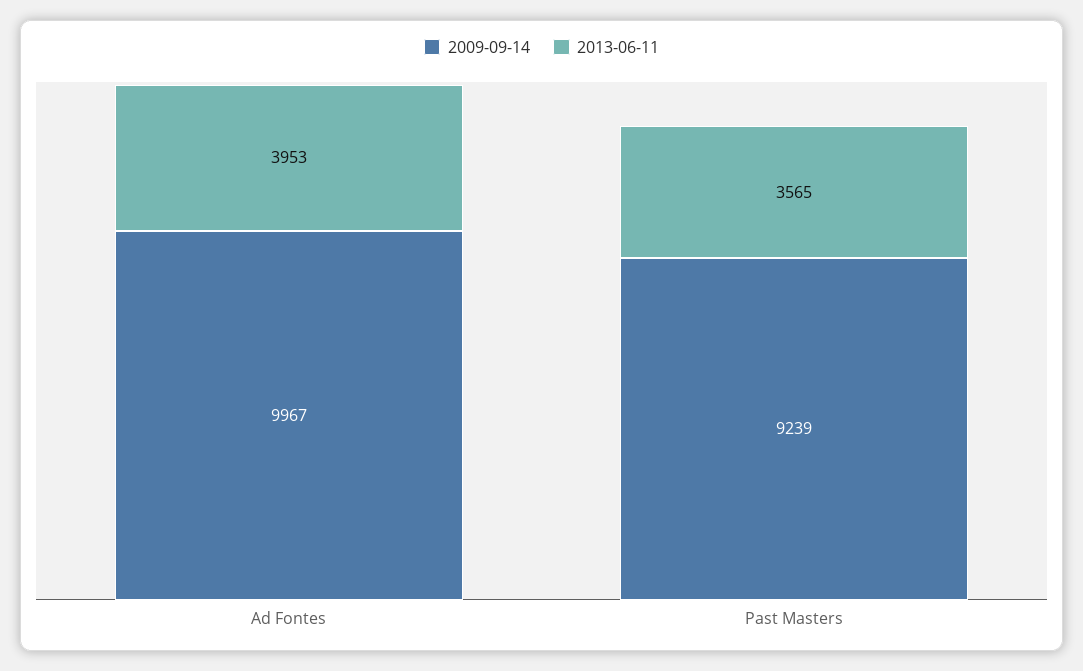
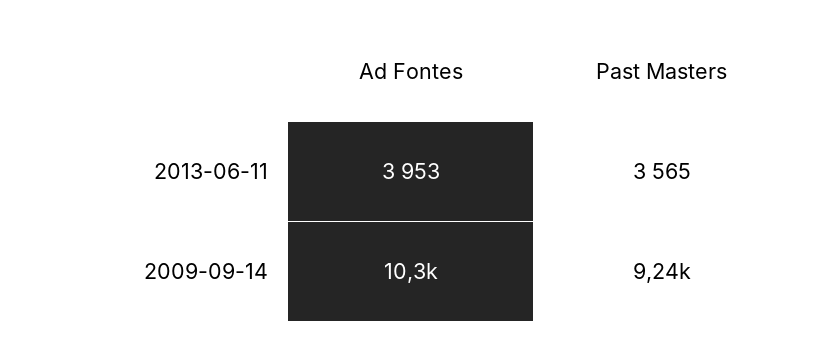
  {
    "2009-09-14": {
-     "Ad Fontes": 9967,
+     "Ad Fontes": 10300,
      "Past Masters": 9239
    },
    "2013-06-11": {
      "Ad Fontes": 3953,
      "Past Masters": 3565
    }
  }

